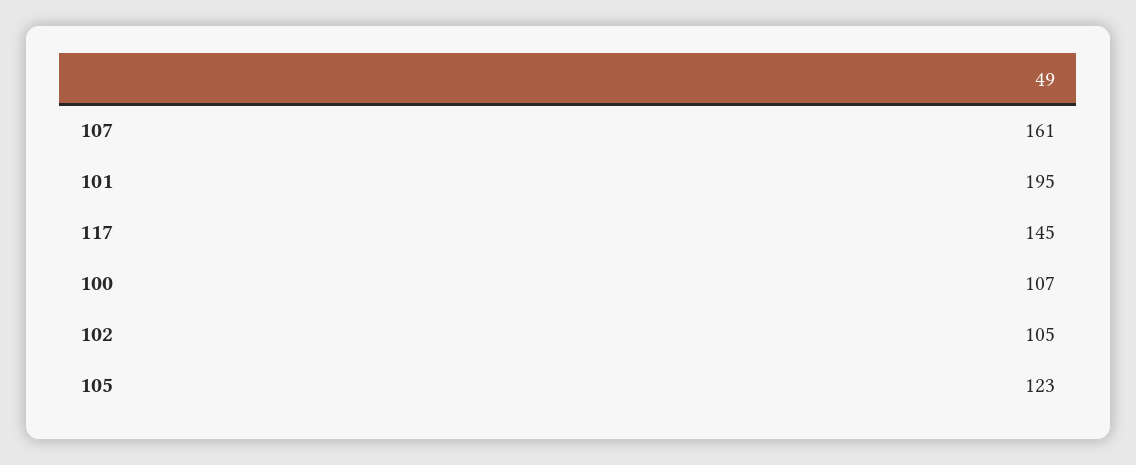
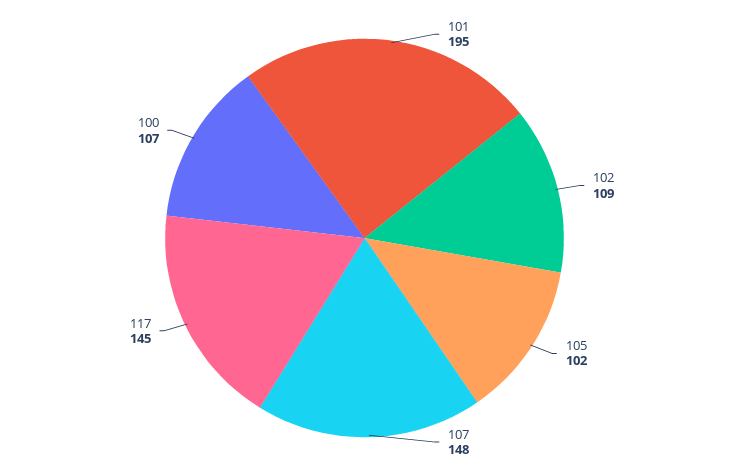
  {
-   "107": 161,
+   "107": 148,
    "101": 195,
    "117": 145,
    "100": 107,
-   "102": 105,
+   "102": 109,
-   "105": 123
+   "105": 102
  }

